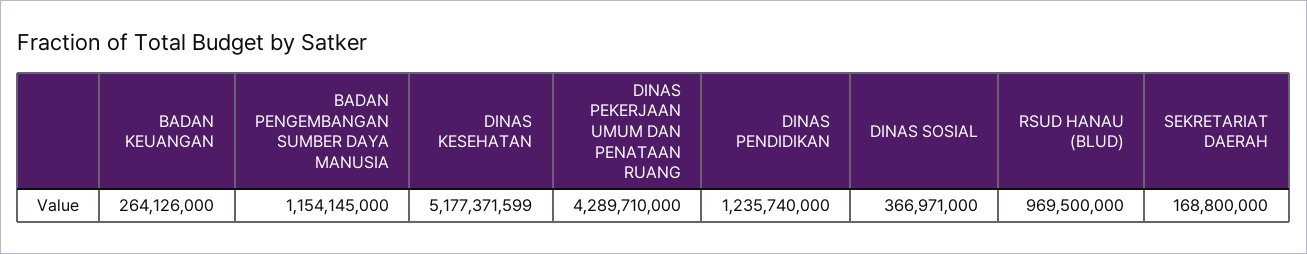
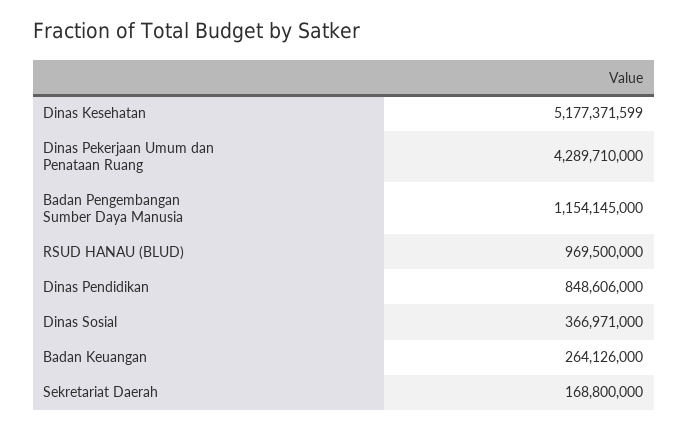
  {
    "BADAN KEUANGAN": 264126000,
    "BADAN PENGEMBANGAN SUMBER DAYA MANUSIA": 1154145000,
    "DINAS KESEHATAN": 5177371599,
    "DINAS PEKERJAAN UMUM DAN PENATAAN RUANG": 4289710000,
-   "DINAS PENDIDIKAN": 1235740000,
+   "DINAS PENDIDIKAN": 848606000,
    "DINAS SOSIAL": 366971000,
    "RSUD HANAU (BLUD)": 969500000,
    "SEKRETARIAT DAERAH": 168800000
  }

